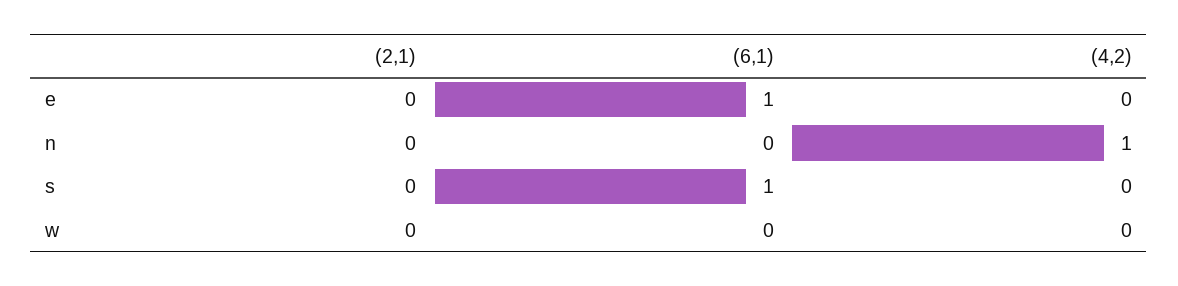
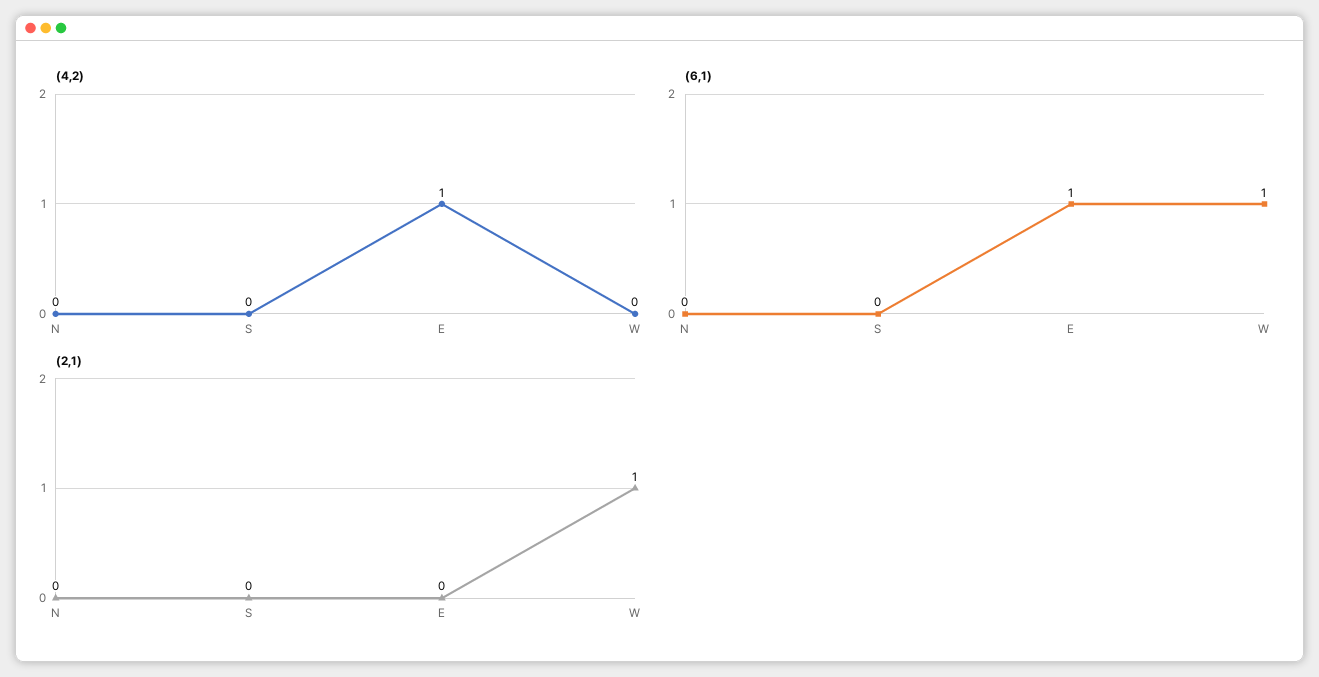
  {
    "(2,1)": {
      "e": 0,
      "n": 0,
      "s": 0,
-     "w": 0
+     "w": 1
    },
    "(6,1)": {
      "e": 1,
      "n": 0,
-     "s": 1,
+     "s": 0,
-     "w": 0
+     "w": 1
    },
    "(4,2)": {
-     "e": 0,
+     "e": 1,
-     "n": 1,
+     "n": 0,
      "s": 0,
      "w": 0
    }
  }

